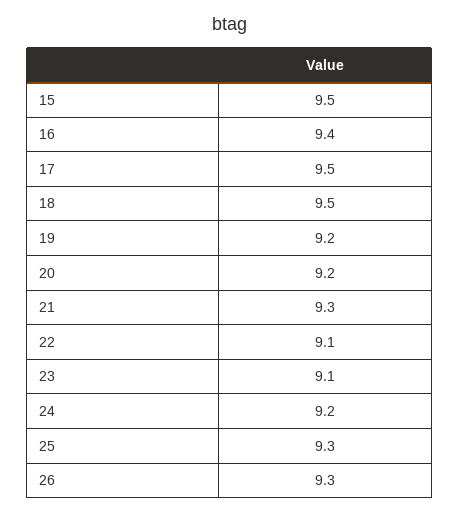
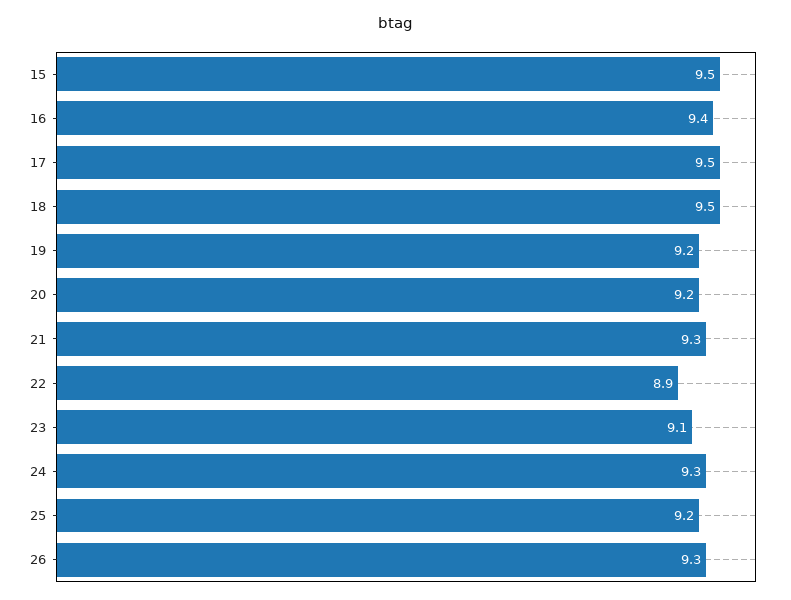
  {
    "15": 9.5,
    "16": 9.4,
    "17": 9.5,
    "18": 9.5,
    "19": 9.2,
    "20": 9.2,
    "21": 9.3,
-   "22": 9.1,
+   "22": 8.9,
    "23": 9.1,
-   "24": 9.2,
+   "24": 9.3,
-   "25": 9.3,
+   "25": 9.2,
    "26": 9.3
  }

